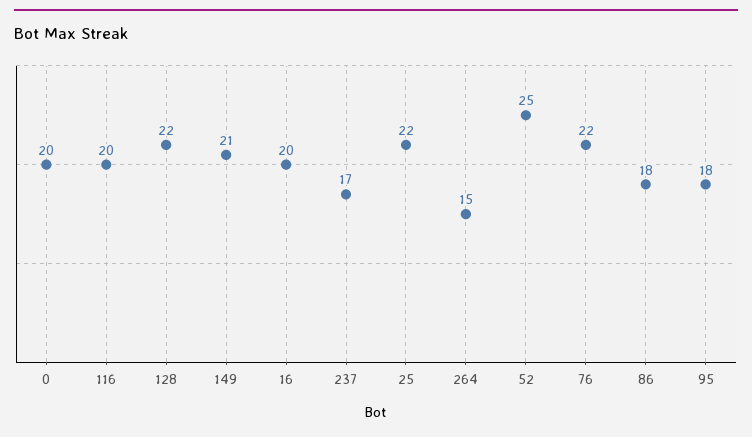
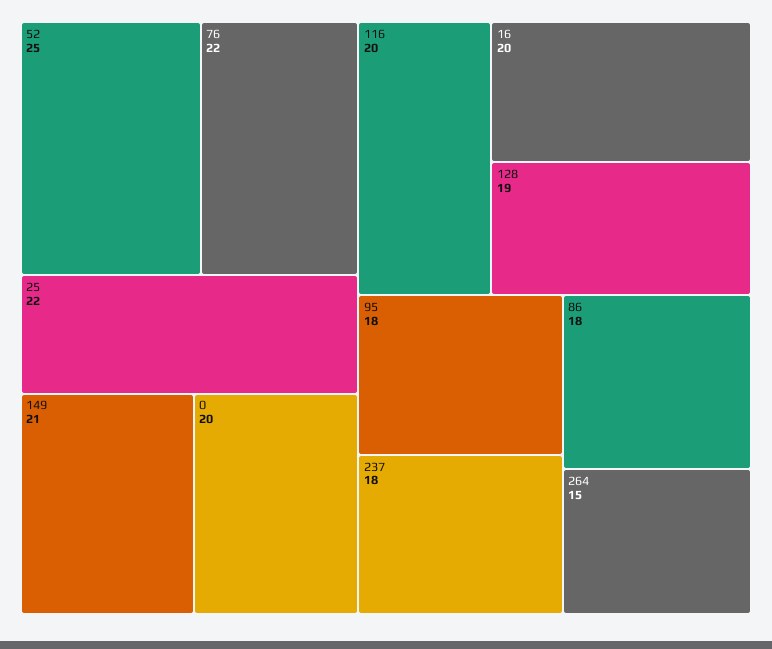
  {
    "0": 20,
    "116": 20,
-   "128": 22,
+   "128": 19,
    "149": 21,
    "16": 20,
-   "237": 17,
+   "237": 18,
    "25": 22,
    "264": 15,
    "52": 25,
    "76": 22,
    "86": 18,
    "95": 18
  }

